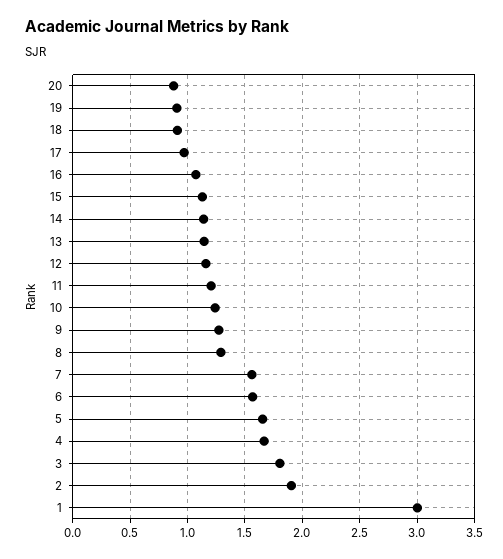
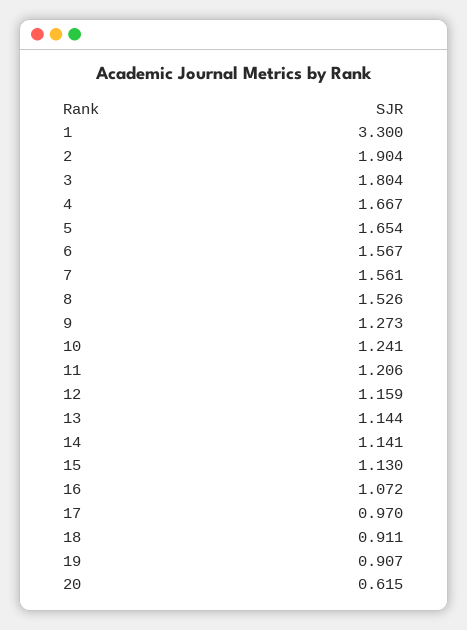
  {
-   "20": 0.9,
+   "20": 0.615,
    "19": 0.907,
    "18": 0.911,
    "17": 0.97,
    "16": 1.072,
    "15": 1.13,
    "14": 1.141,
    "13": 1.144,
    "12": 1.159,
    "11": 1.206,
    "10": 1.241,
    "9": 1.273,
-   "8": 1.3,
+   "8": 1.526,
    "7": 1.561,
    "6": 1.567,
    "5": 1.654,
    "4": 1.667,
    "3": 1.804,
    "2": 1.904,
-   "1": 3
+   "1": 3.3
  }

